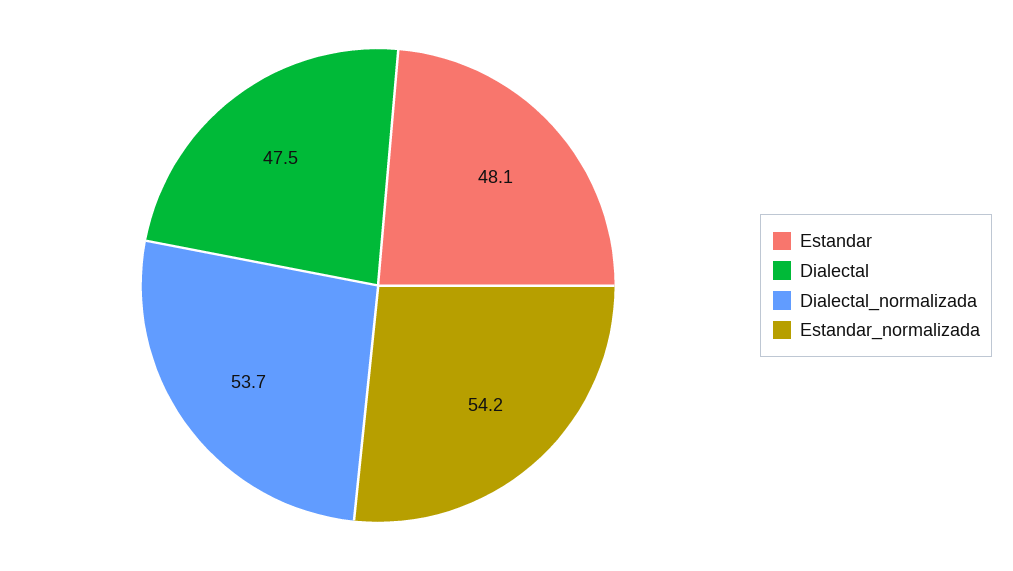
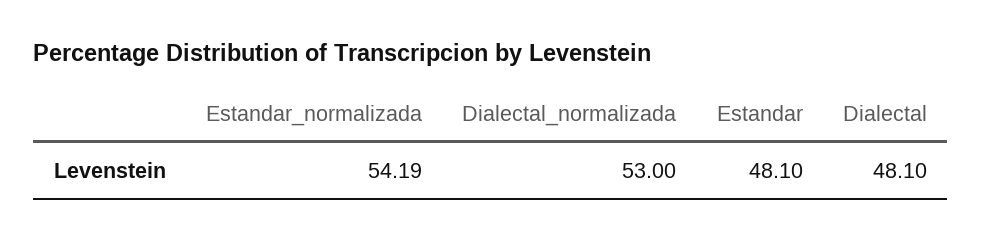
  {
    "Estandar": 48.1,
-   "Dialectal": 47.5,
+   "Dialectal": 48.1,
-   "Dialectal_normalizada": 53.7,
+   "Dialectal_normalizada": 53,
    "Estandar_normalizada": 54.19
  }

